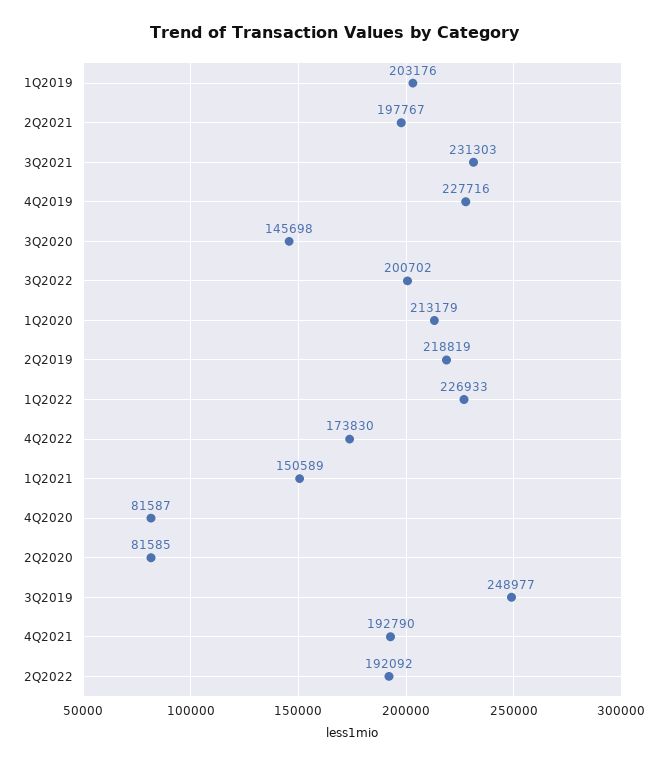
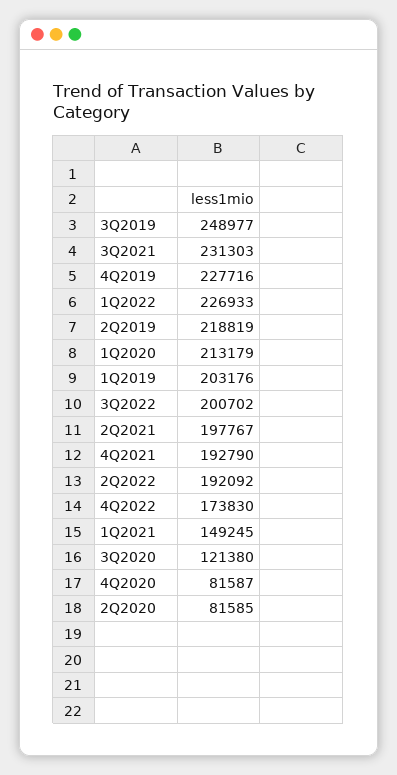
  {
    "1Q2019": 203176,
    "2Q2021": 197767,
    "3Q2021": 231303,
    "4Q2019": 227716,
-   "3Q2020": 145698,
+   "3Q2020": 121380,
    "3Q2022": 200702,
    "1Q2020": 213179,
    "2Q2019": 218819,
    "1Q2022": 226933,
    "4Q2022": 173830,
-   "1Q2021": 150589,
+   "1Q2021": 149245,
    "4Q2020": 81587,
    "2Q2020": 81585,
    "3Q2019": 248977,
    "4Q2021": 192790,
    "2Q2022": 192092
  }

